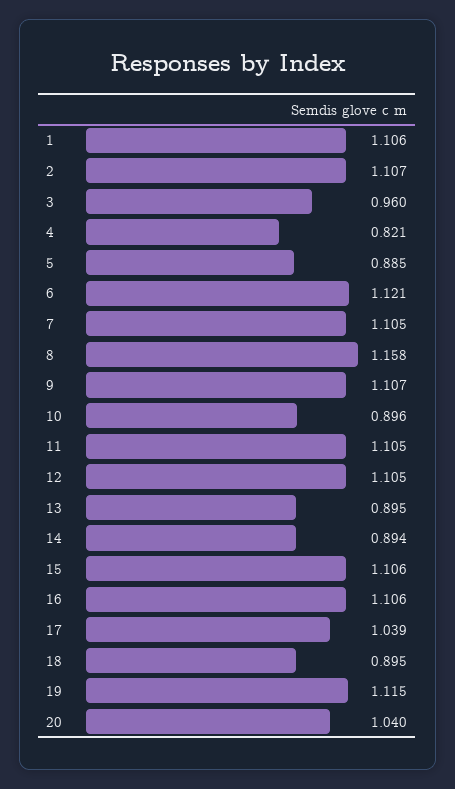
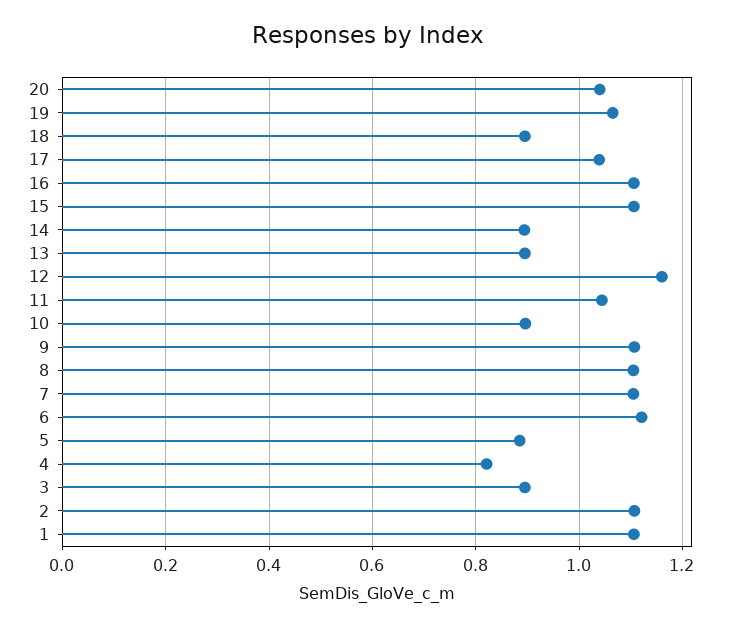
  {
    "1": 1.106,
    "2": 1.107,
-   "3": 0.96,
+   "3": 0.9,
    "4": 0.821,
    "5": 0.885,
    "6": 1.121,
    "7": 1.105,
-   "8": 1.158,
+   "8": 1.1,
    "9": 1.107,
    "10": 0.896,
-   "11": 1.105,
+   "11": 1.04,
-   "12": 1.105,
+   "12": 1.16,
    "13": 0.895,
    "14": 0.894,
    "15": 1.106,
    "16": 1.106,
    "17": 1.039,
    "18": 0.895,
-   "19": 1.115,
+   "19": 1.06,
    "20": 1.04
  }

